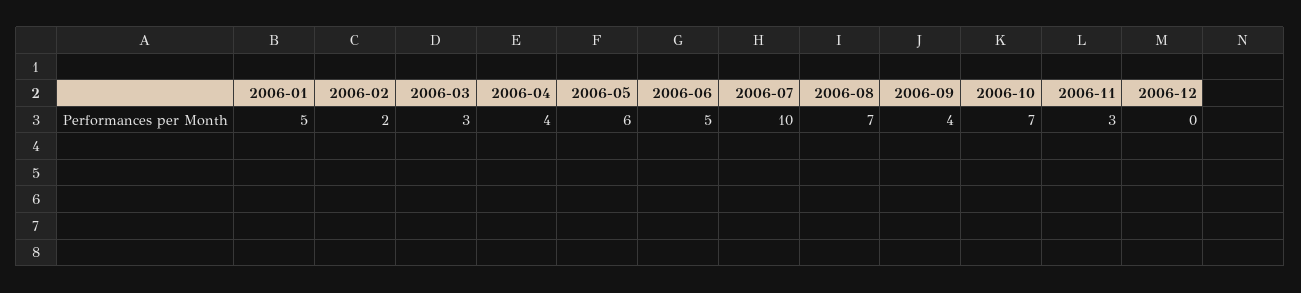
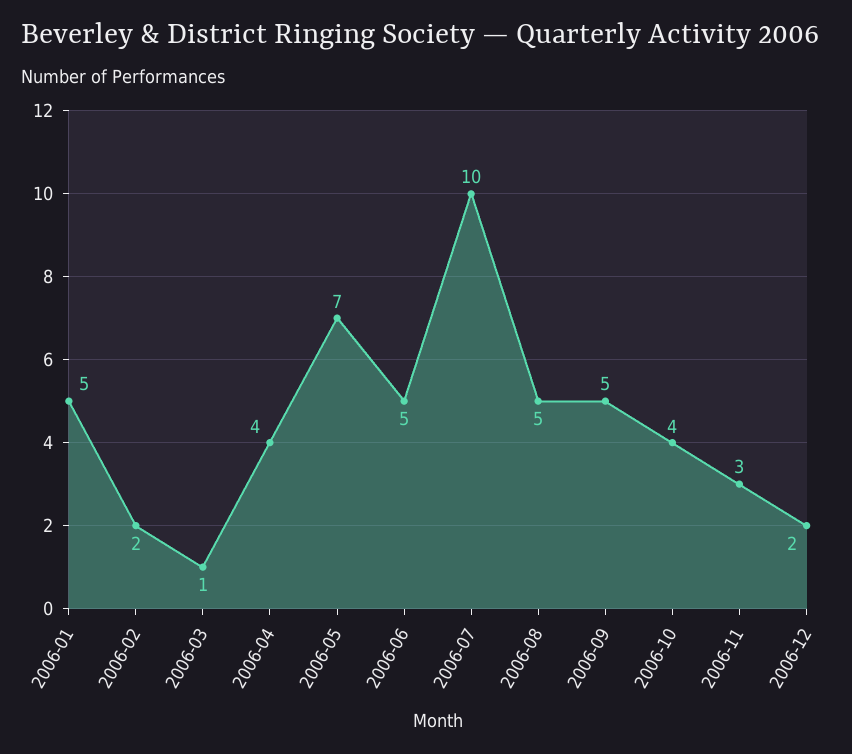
  {
    "2006-01": 5,
    "2006-02": 2,
-   "2006-03": 3,
+   "2006-03": 1,
    "2006-04": 4,
-   "2006-05": 6,
+   "2006-05": 7,
    "2006-06": 5,
    "2006-07": 10,
-   "2006-08": 7,
+   "2006-08": 5,
-   "2006-09": 4,
+   "2006-09": 5,
-   "2006-10": 7,
+   "2006-10": 4,
    "2006-11": 3,
-   "2006-12": 0
+   "2006-12": 2
  }

